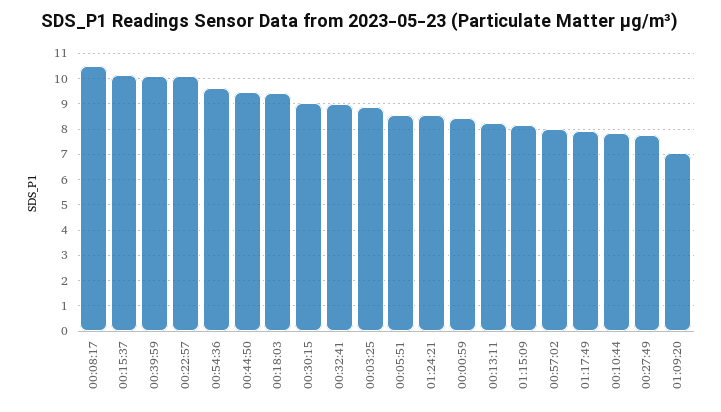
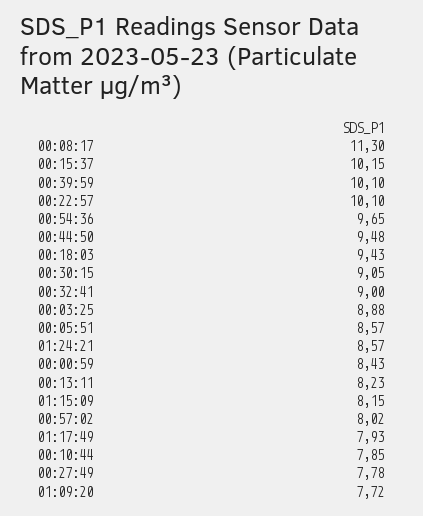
  {
-   "00:08:17": 10.5,
+   "00:08:17": 11.3,
    "00:15:37": 10.15,
    "00:39:59": 10.1,
    "00:22:57": 10.1,
    "00:54:36": 9.65,
    "00:44:50": 9.48,
    "00:18:03": 9.43,
    "00:30:15": 9.05,
    "00:32:41": 9,
    "00:03:25": 8.88,
    "00:05:51": 8.57,
    "01:24:21": 8.57,
    "00:00:59": 8.43,
    "00:13:11": 8.23,
    "01:15:09": 8.15,
    "00:57:02": 8.02,
    "01:17:49": 7.93,
    "00:10:44": 7.85,
    "00:27:49": 7.78,
-   "01:09:20": 7
+   "01:09:20": 7.72
  }

